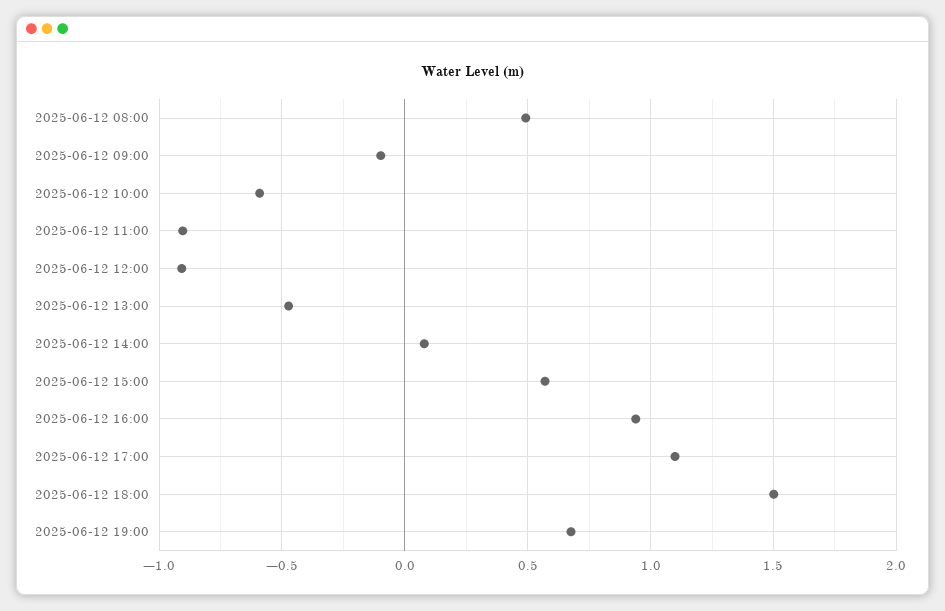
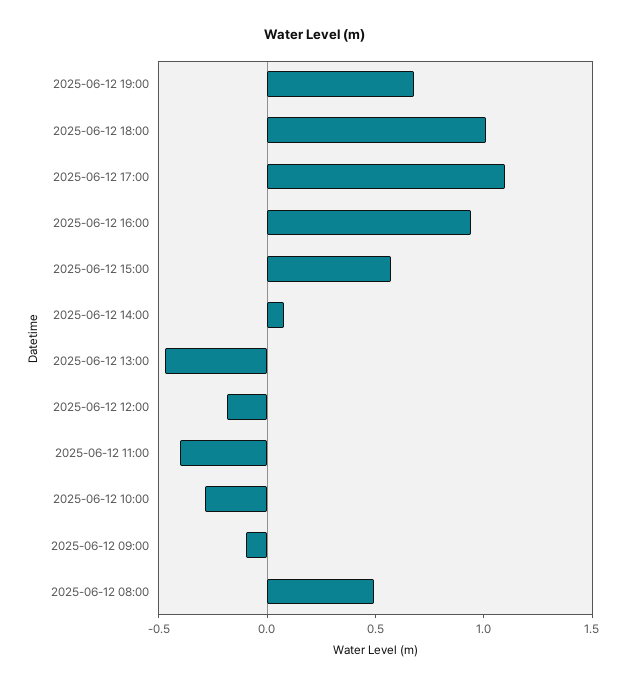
  {
    "2025-06-12 08:00": 0.5,
    "2025-06-12 09:00": -0.1,
-   "2025-06-12 10:00": -0.6,
+   "2025-06-12 10:00": -0.3,
-   "2025-06-12 11:00": -0.9,
+   "2025-06-12 11:00": -0.4,
-   "2025-06-12 12:00": -0.9,
+   "2025-06-12 12:00": -0.2,
    "2025-06-12 13:00": -0.45,
    "2025-06-12 14:00": 0.1,
    "2025-06-12 15:00": 0.55,
    "2025-06-12 16:00": 0.95,
    "2025-06-12 17:00": 1.1,
-   "2025-06-12 18:00": 1.5,
+   "2025-06-12 18:00": 1,
    "2025-06-12 19:00": 0.7
  }

